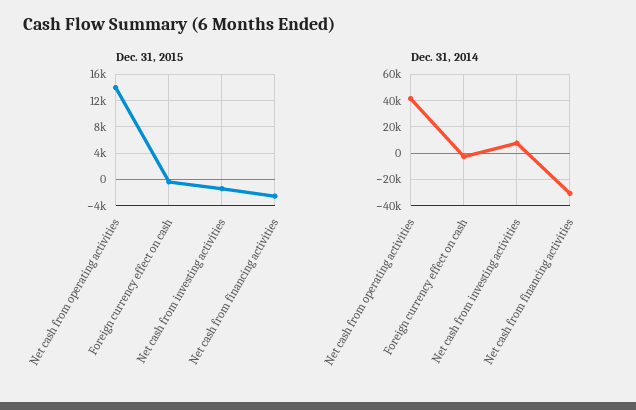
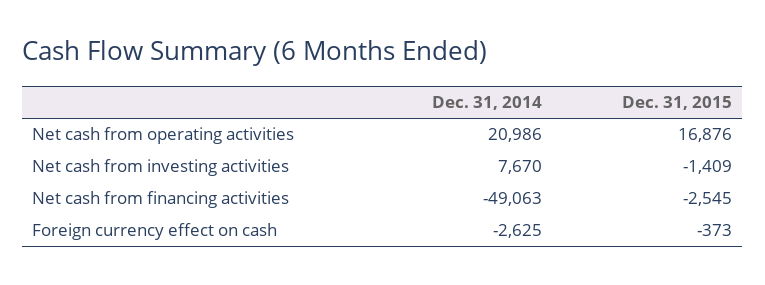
  {
    "Dec. 31, 2015": {
-     "Net cash from operating activities": 14000,
+     "Net cash from operating activities": 16876,
      "Foreign currency effect on cash": -373,
      "Net cash from investing activities": -1409,
      "Net cash from financing activities": -2545
    },
    "Dec. 31, 2014": {
-     "Net cash from operating activities": 40000,
+     "Net cash from operating activities": 20986,
      "Foreign currency effect on cash": -2625,
      "Net cash from investing activities": 7670,
-     "Net cash from financing activities": -30000
+     "Net cash from financing activities": -49063
    }
  }

